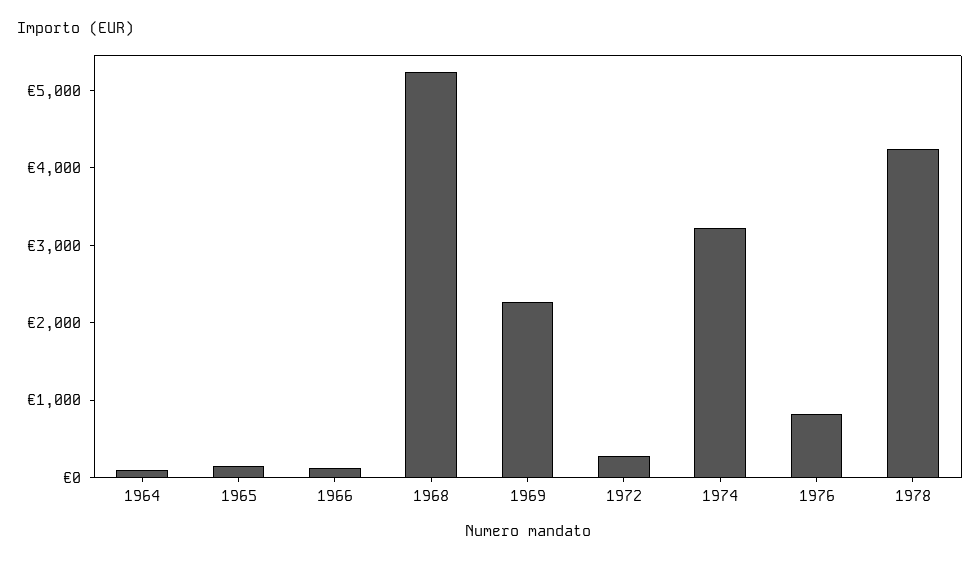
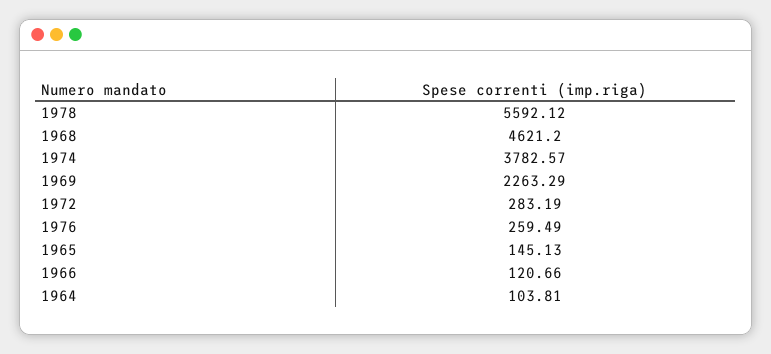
  {
    "1964": 103.81,
    "1965": 145.13,
    "1966": 120.66,
-   "1968": 5200,
+   "1968": 4621.2,
    "1969": 2263.29,
    "1972": 283.19,
-   "1974": 3200,
+   "1974": 3782.57,
-   "1976": 800,
+   "1976": 259.49,
-   "1978": 4200
+   "1978": 5592.12
  }

